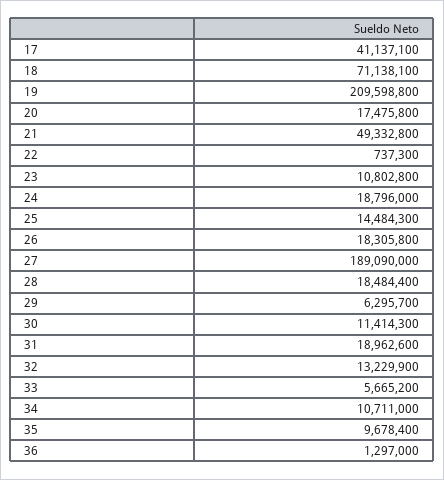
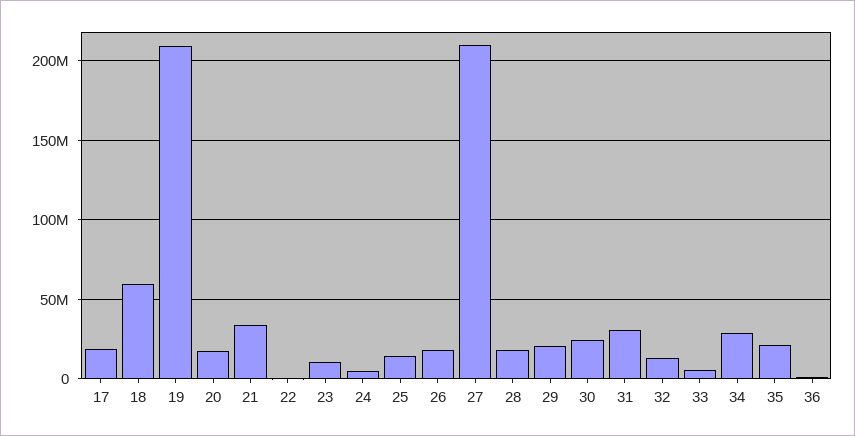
  {
-   "17": 41137100,
+   "17": 20000000,
-   "18": 71138100,
+   "18": 60000000,
    "19": 209598800,
    "20": 17475800,
-   "21": 49332800,
+   "21": 35000000,
    "22": 737300,
    "23": 10802800,
-   "24": 18796000,
+   "24": 5000000,
    "25": 14484300,
    "26": 18305800,
-   "27": 189090000,
+   "27": 210000000,
    "28": 18484400,
-   "29": 6295700,
+   "29": 20000000,
-   "30": 11414300,
+   "30": 25000000,
-   "31": 18962600,
+   "31": 30000000,
    "32": 13229900,
    "33": 5665200,
-   "34": 10711000,
+   "34": 30000000,
-   "35": 9678400,
+   "35": 20000000,
    "36": 1297000
  }

